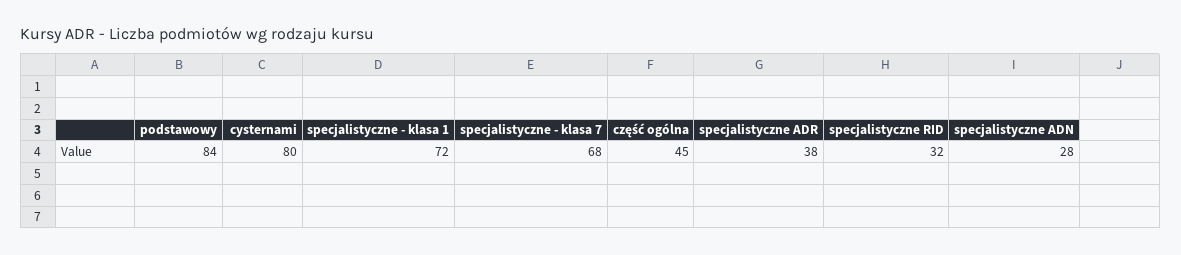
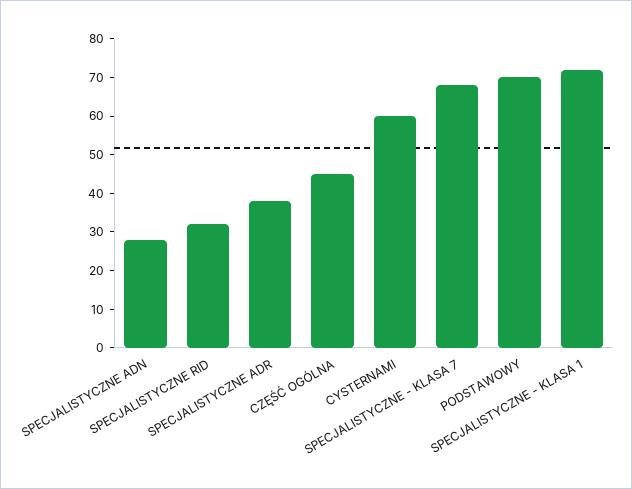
  {
-   "podstawowy": 84,
+   "podstawowy": 70,
-   "cysternami": 80,
+   "cysternami": 60,
    "specjalistyczne - klasa 1": 72,
    "specjalistyczne - klasa 7": 68,
    "część ogólna": 45,
    "specjalistyczne ADR": 38,
    "specjalistyczne RID": 32,
    "specjalistyczne ADN": 28
  }

